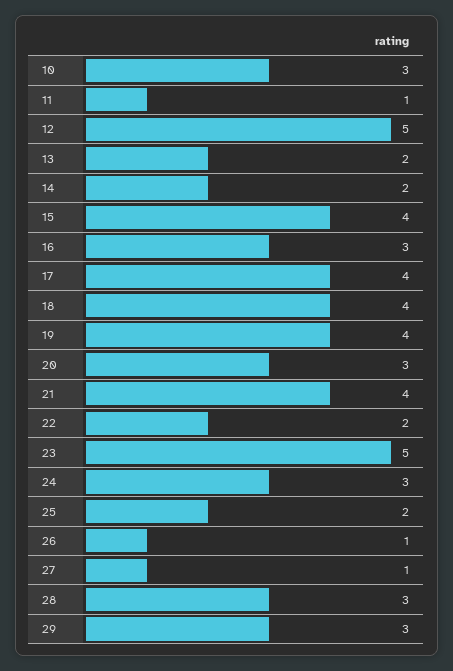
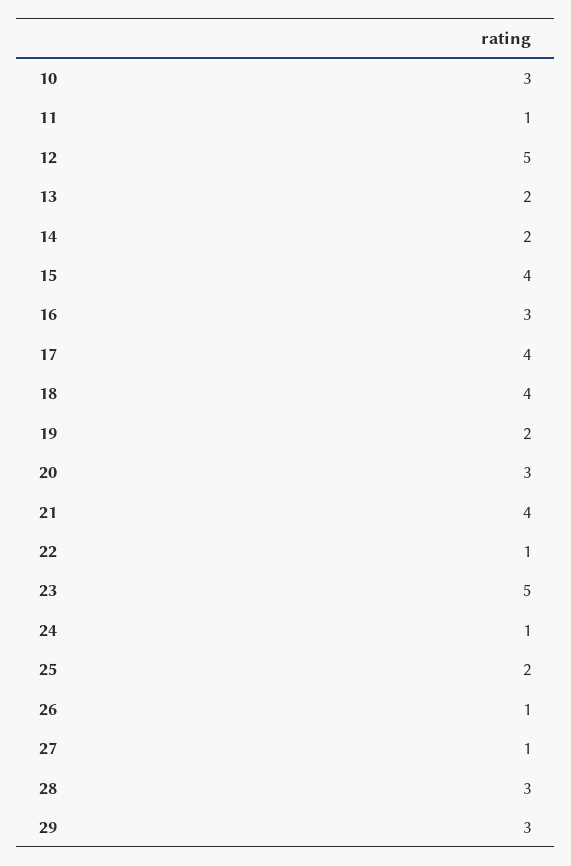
  {
    "10": 3,
    "11": 1,
    "12": 5,
    "13": 2,
    "14": 2,
    "15": 4,
    "16": 3,
    "17": 4,
    "18": 4,
-   "19": 4,
+   "19": 2,
    "20": 3,
    "21": 4,
-   "22": 2,
+   "22": 1,
    "23": 5,
-   "24": 3,
+   "24": 1,
    "25": 2,
    "26": 1,
    "27": 1,
    "28": 3,
    "29": 3
  }

